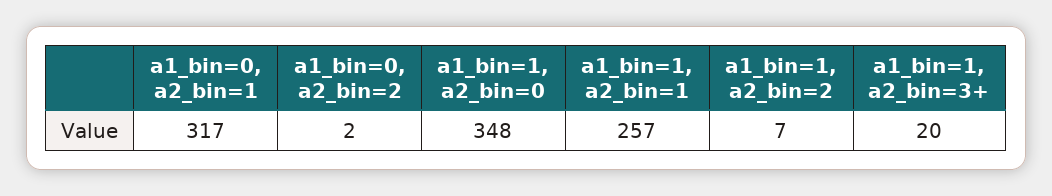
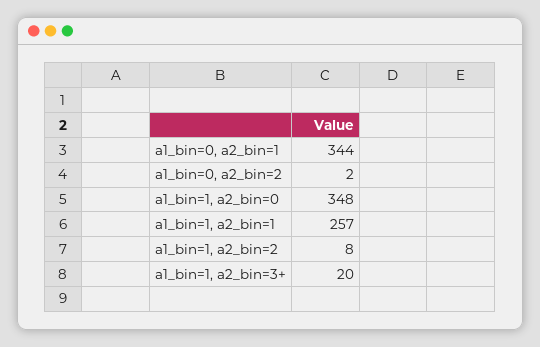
  {
-   "a1_bin=0, a2_bin=1": 317,
+   "a1_bin=0, a2_bin=1": 344,
    "a1_bin=0, a2_bin=2": 2,
    "a1_bin=1, a2_bin=0": 348,
    "a1_bin=1, a2_bin=1": 257,
-   "a1_bin=1, a2_bin=2": 7,
+   "a1_bin=1, a2_bin=2": 8,
    "a1_bin=1, a2_bin=3+": 20
  }

